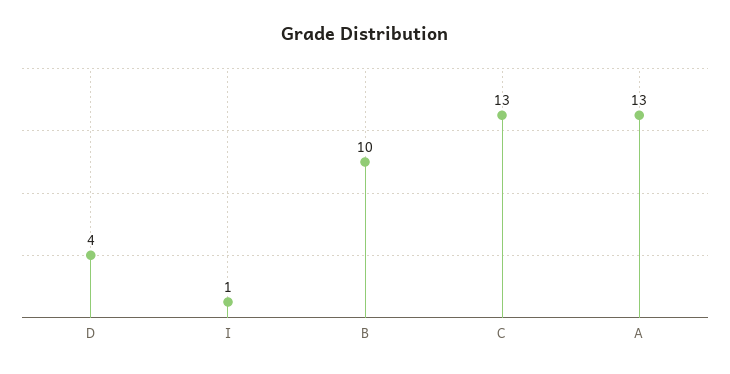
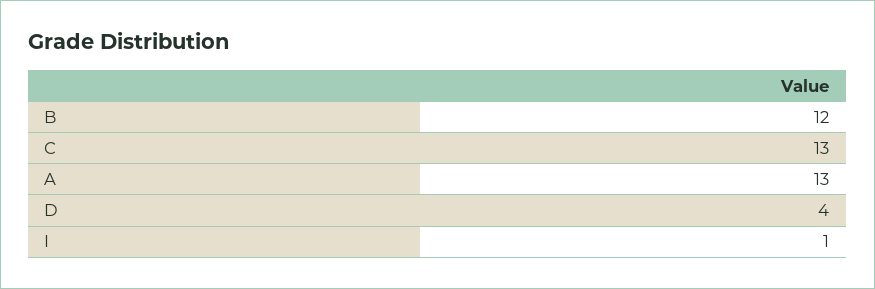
  {
    "D": 4,
    "I": 1,
-   "B": 10,
+   "B": 12,
    "C": 13,
    "A": 13
  }

